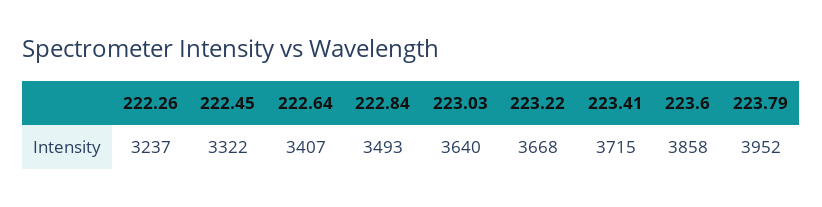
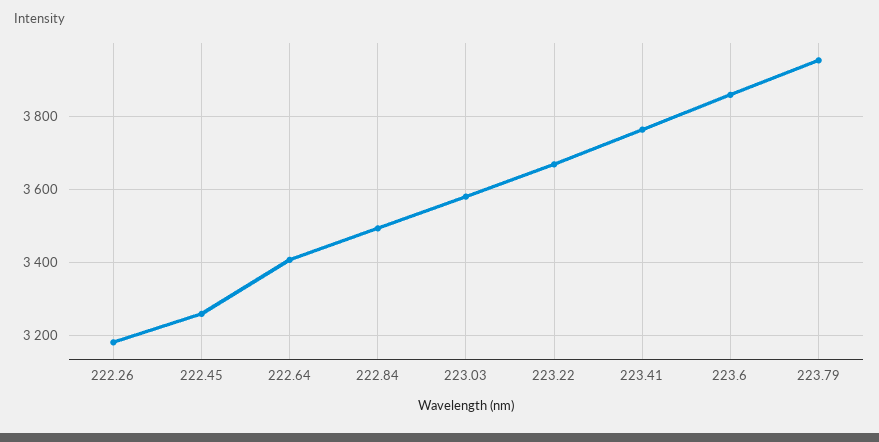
  {
-   "222.26": 3237,
+   "222.26": 3180,
-   "222.45": 3322,
+   "222.45": 3260,
    "222.64": 3407,
    "222.84": 3493,
-   "223.03": 3640,
+   "223.03": 3580,
    "223.22": 3668,
-   "223.41": 3715,
+   "223.41": 3760,
    "223.6": 3858,
    "223.79": 3952
  }

